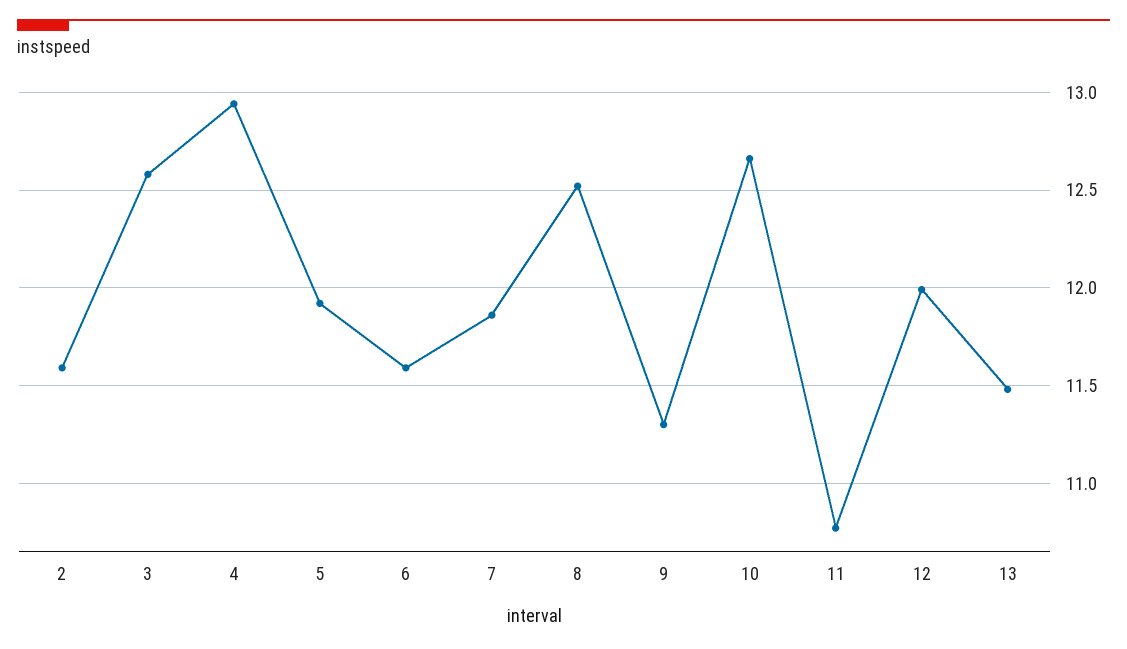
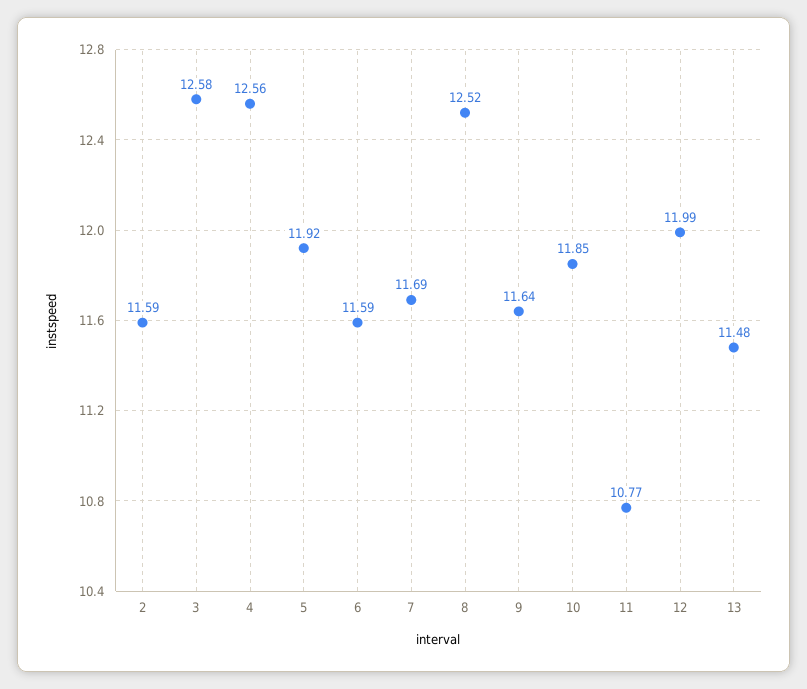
  {
    "2": 11.59,
    "3": 12.58,
-   "4": 12.95,
+   "4": 12.56,
    "5": 11.92,
    "6": 11.59,
-   "7": 11.85,
+   "7": 11.69,
    "8": 12.52,
-   "9": 11.3,
+   "9": 11.64,
-   "10": 12.65,
+   "10": 11.85,
    "11": 10.77,
    "12": 11.99,
    "13": 11.48
  }

